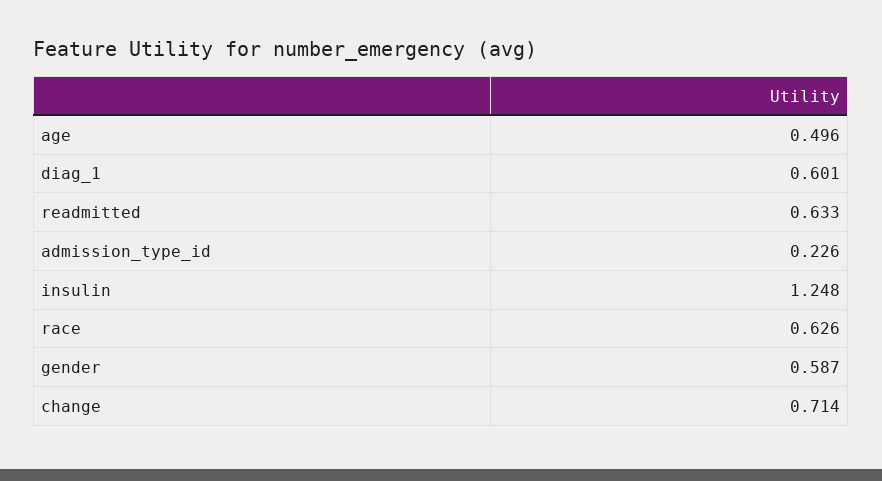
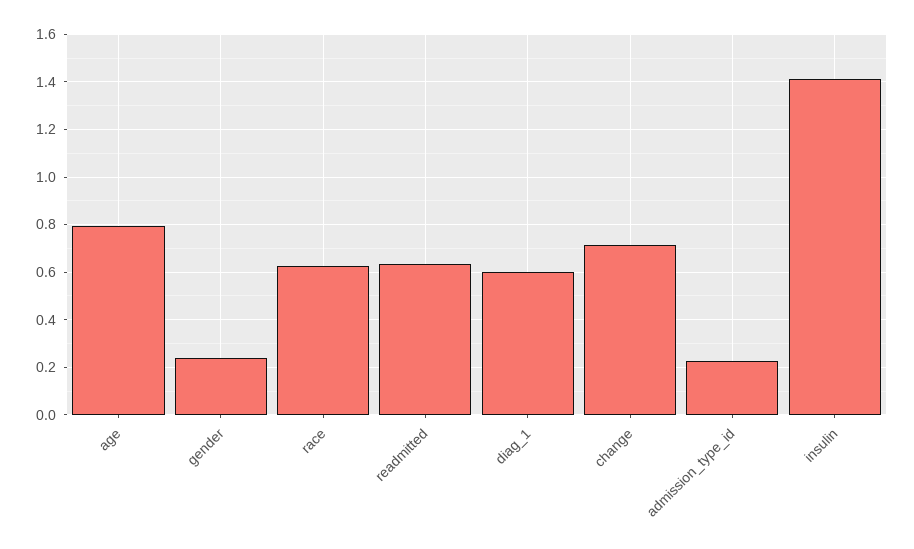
  {
-   "age": 0.496,
+   "age": 0.8,
    "diag_1": 0.601,
    "readmitted": 0.633,
    "admission_type_id": 0.226,
-   "insulin": 1.248,
+   "insulin": 1.4,
    "race": 0.626,
-   "gender": 0.587,
+   "gender": 0.25,
    "change": 0.714
  }

